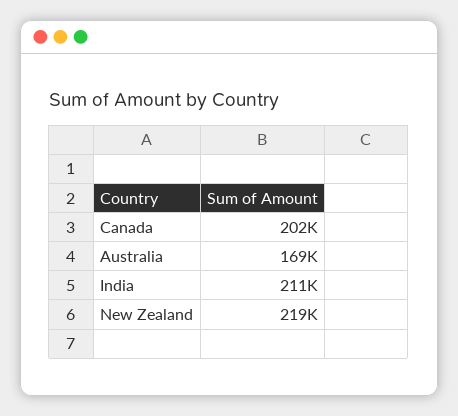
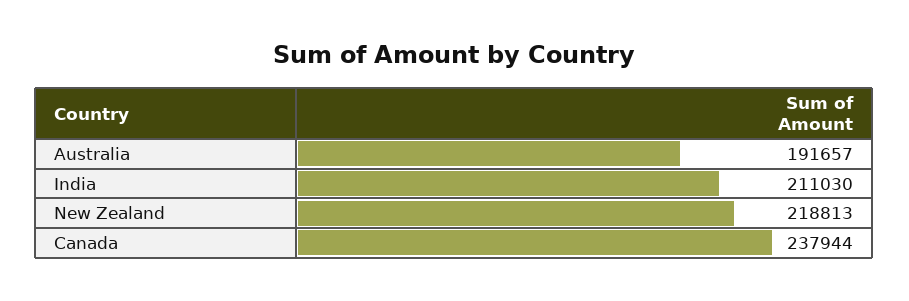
  {
-   "Canada": 202000,
+   "Canada": 237944,
-   "Australia": 169000,
+   "Australia": 191657,
    "India": 211030,
    "New Zealand": 218813
  }

